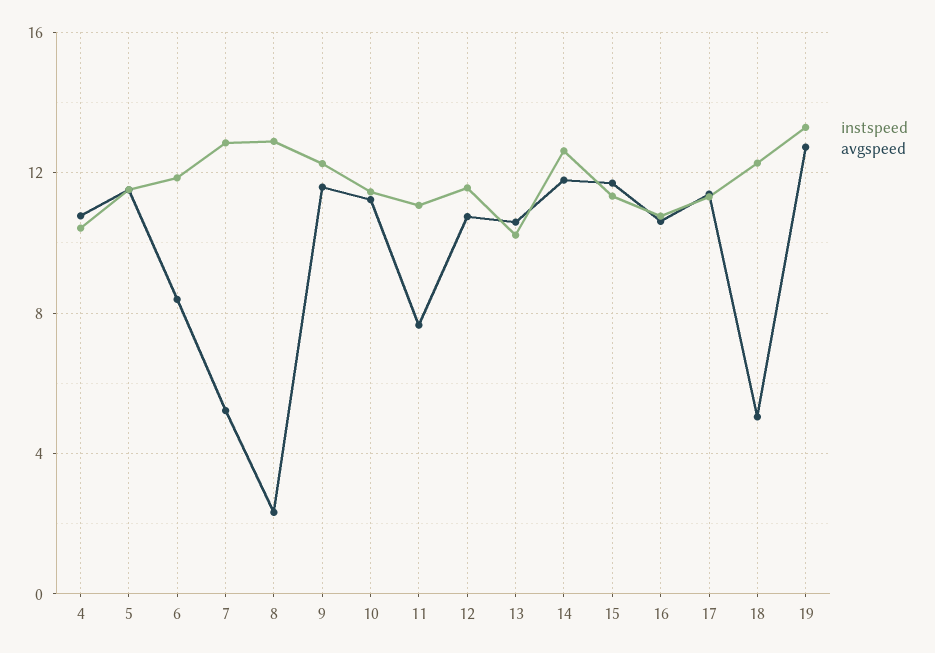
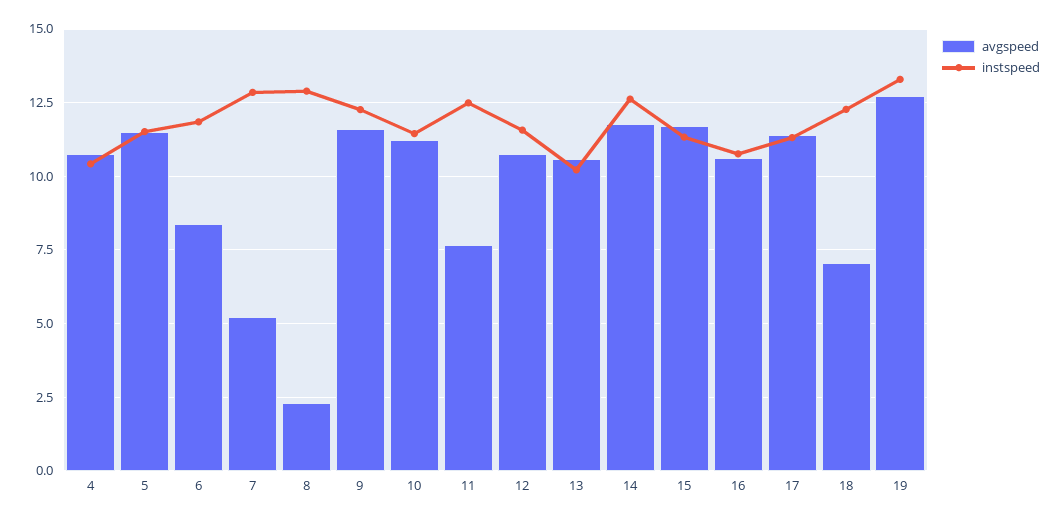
  {
    "instspeed": {
      "4": 10.5,
      "5": 11.5,
      "6": 11.75,
      "7": 12.75,
      "8": 13,
      "9": 12.25,
      "10": 11.5,
-     "11": 11,
+     "11": 12.5,
      "12": 11.5,
      "13": 10.25,
      "14": 12.5,
      "15": 11.25,
      "16": 10.75,
      "17": 11.25,
      "18": 12.25,
      "19": 13.25
    },
    "avgspeed": {
      "4": 10.75,
      "5": 11.5,
      "6": 8.5,
      "7": 5.25,
      "8": 2.25,
      "9": 11.5,
      "10": 11.25,
      "11": 7.75,
      "12": 10.75,
      "13": 10.5,
      "14": 11.75,
      "15": 11.75,
      "16": 10.5,
      "17": 11.5,
-     "18": 5,
+     "18": 7,
      "19": 12.75
    }
  }

